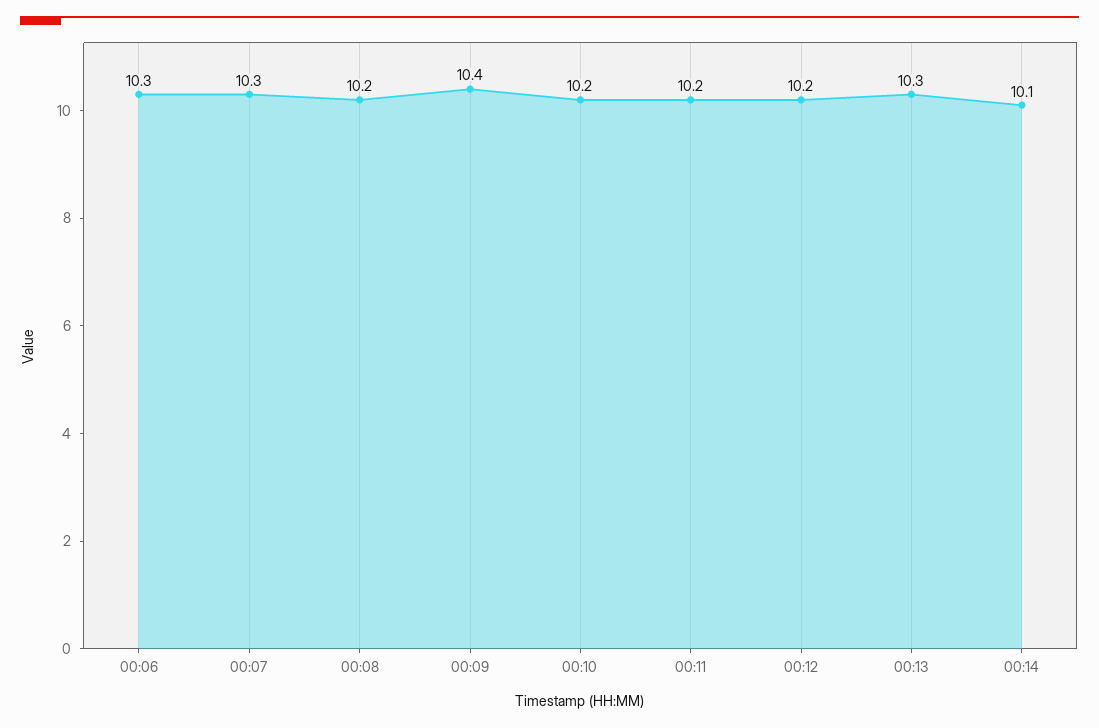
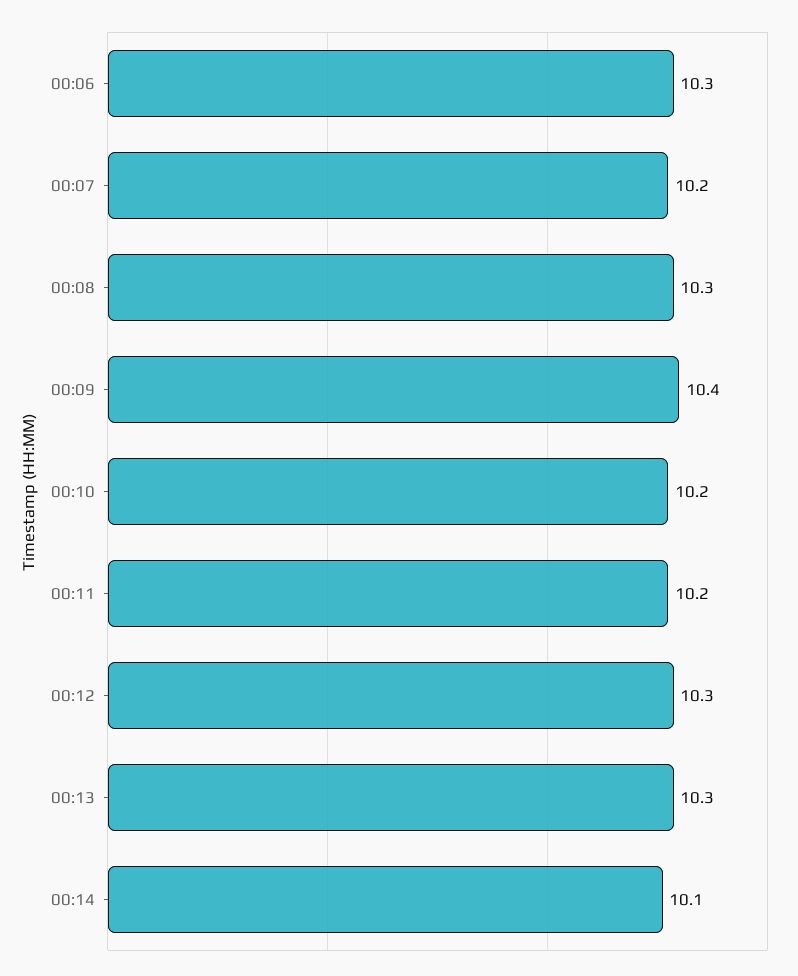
  {
    "00:06": 10.3,
-   "00:07": 10.3,
+   "00:07": 10.2,
-   "00:08": 10.2,
+   "00:08": 10.3,
    "00:09": 10.4,
    "00:10": 10.2,
    "00:11": 10.2,
-   "00:12": 10.2,
+   "00:12": 10.3,
    "00:13": 10.3,
    "00:14": 10.1
  }

